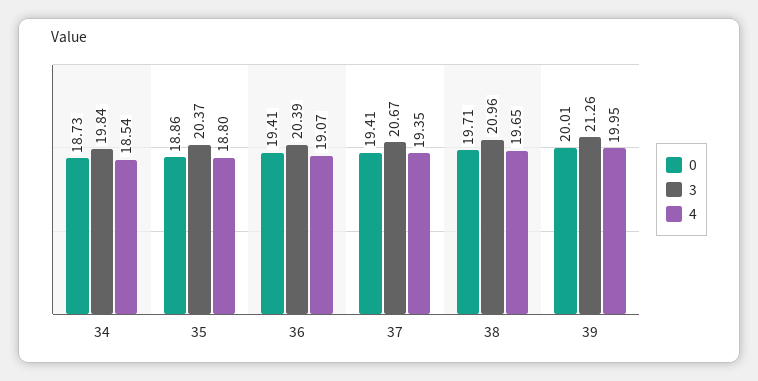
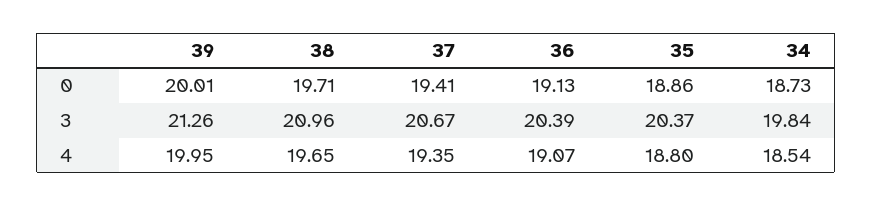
  {
    "0": {
      "34": 18.73,
      "35": 18.86,
-     "36": 19.41,
+     "36": 19.13,
      "37": 19.41,
      "38": 19.71,
      "39": 20.01
    },
    "3": {
      "34": 19.84,
      "35": 20.37,
      "36": 20.39,
      "37": 20.67,
      "38": 20.96,
      "39": 21.26
    },
    "4": {
      "34": 18.54,
      "35": 18.8,
      "36": 19.07,
      "37": 19.35,
      "38": 19.65,
      "39": 19.95
    }
  }

